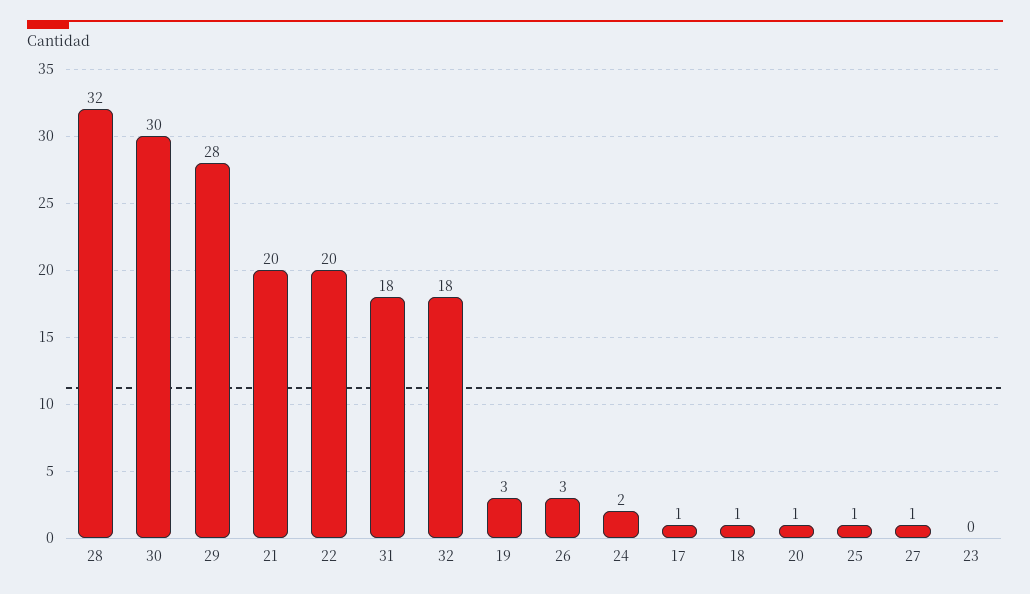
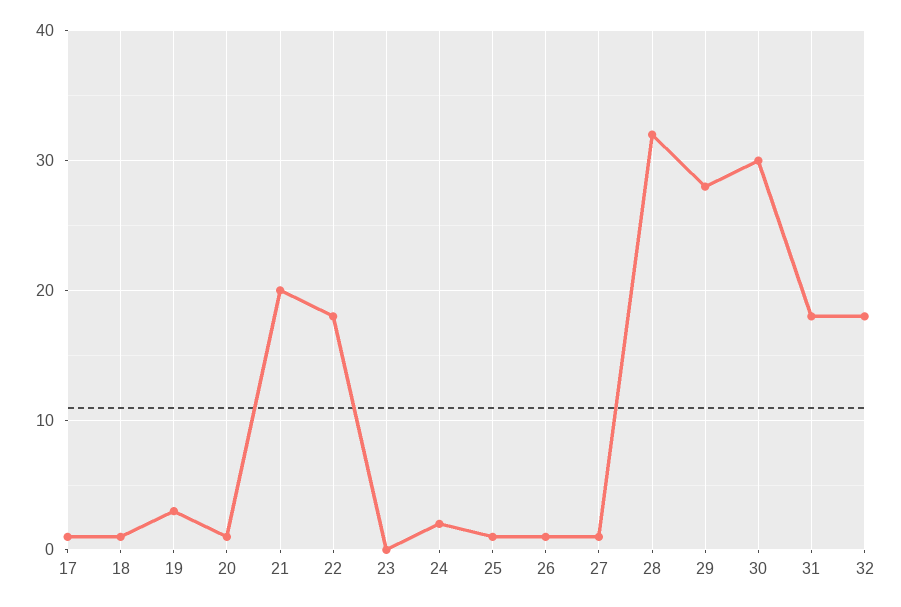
  {
    "28": 32,
    "30": 30,
    "29": 28,
    "21": 20,
-   "22": 20,
+   "22": 18,
    "31": 18,
    "32": 18,
    "19": 3,
-   "26": 3,
+   "26": 1,
    "24": 2,
    "17": 1,
    "18": 1,
    "20": 1,
    "25": 1,
    "27": 1,
    "23": 0
  }

